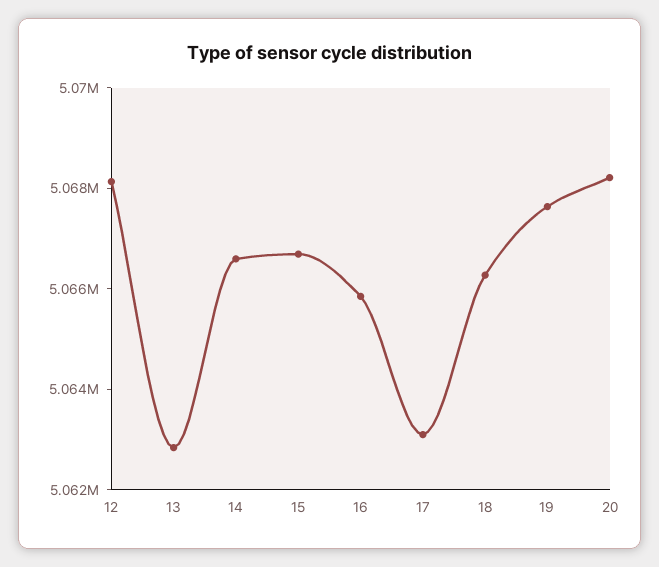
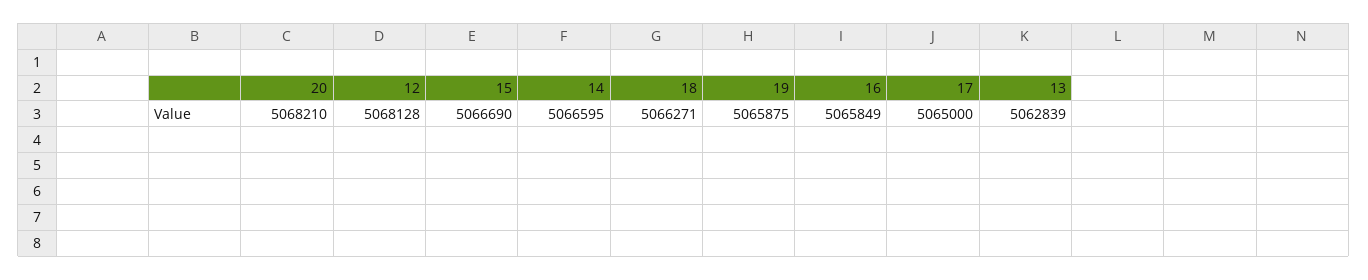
  {
    "12": 5068128,
    "13": 5062839,
    "14": 5066595,
    "15": 5066690,
    "16": 5065849,
-   "17": 5063000,
+   "17": 5065000,
    "18": 5066271,
-   "19": 5067500,
+   "19": 5065875,
    "20": 5068210
  }

